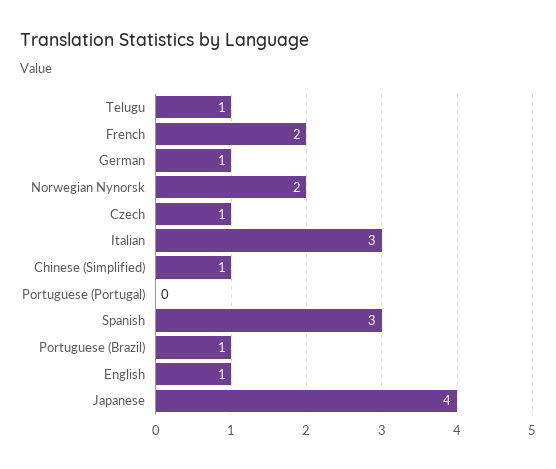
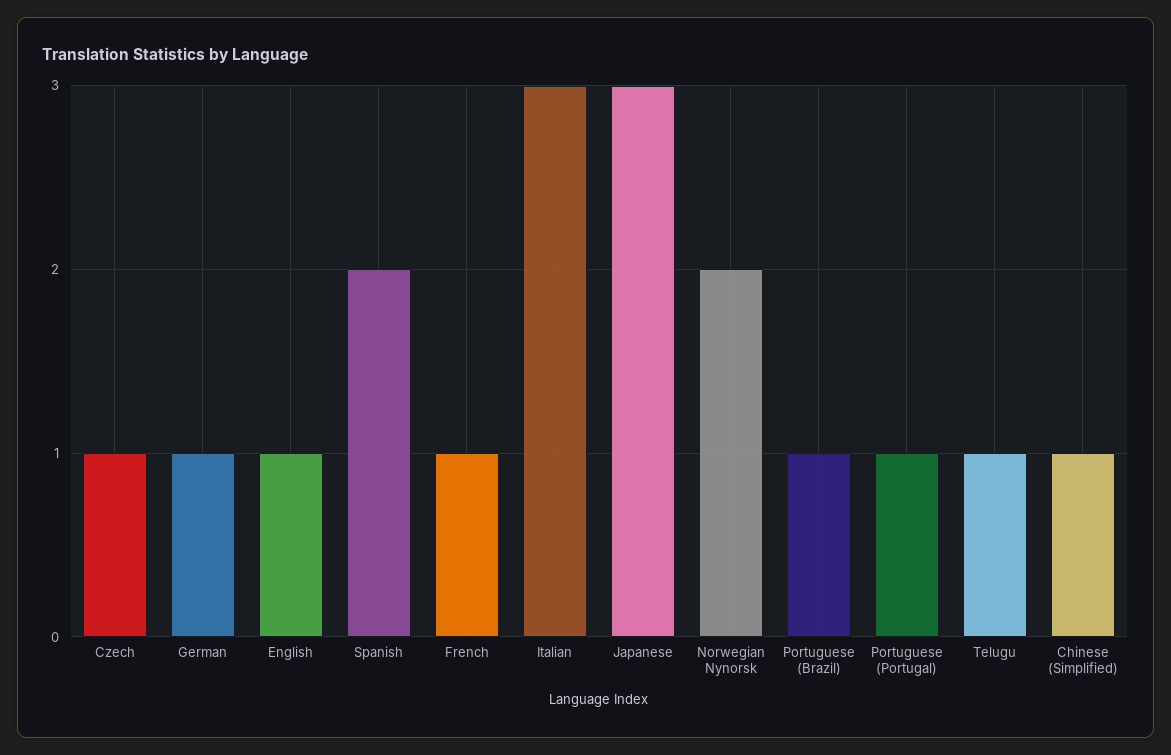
  {
    "Telugu": 1,
-   "French": 2,
+   "French": 1,
    "German": 1,
    "Norwegian Nynorsk": 2,
    "Czech": 1,
    "Italian": 3,
    "Chinese (Simplified)": 1,
-   "Portuguese (Portugal)": 0,
+   "Portuguese (Portugal)": 1,
-   "Spanish": 3,
+   "Spanish": 2,
    "Portuguese (Brazil)": 1,
    "English": 1,
-   "Japanese": 4
+   "Japanese": 3
  }

